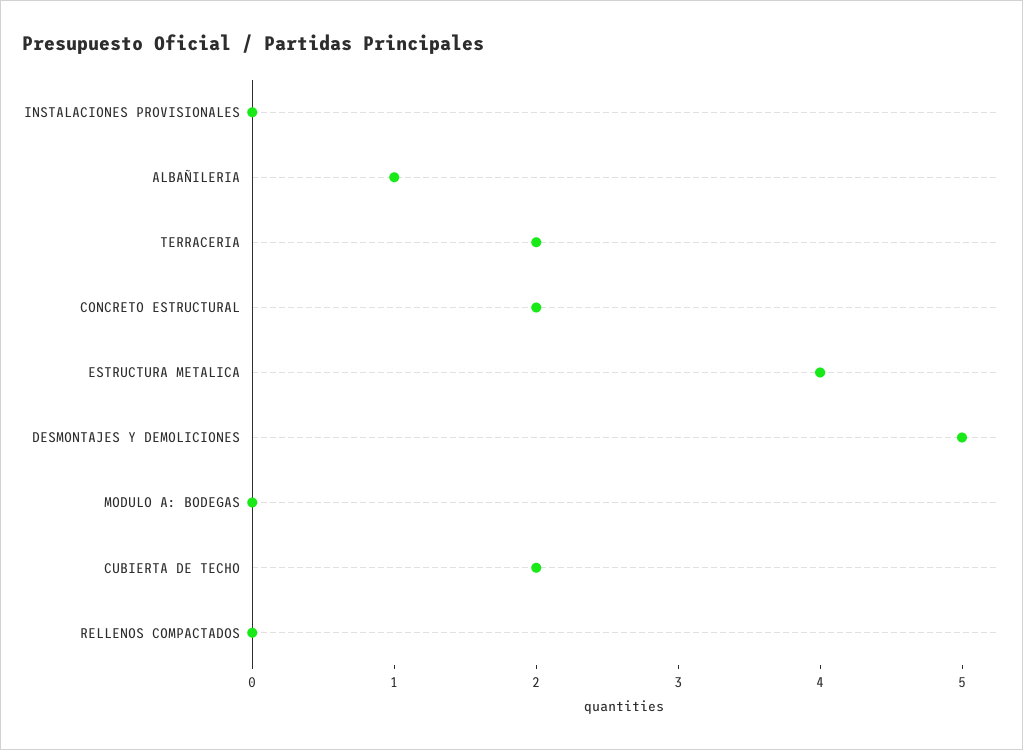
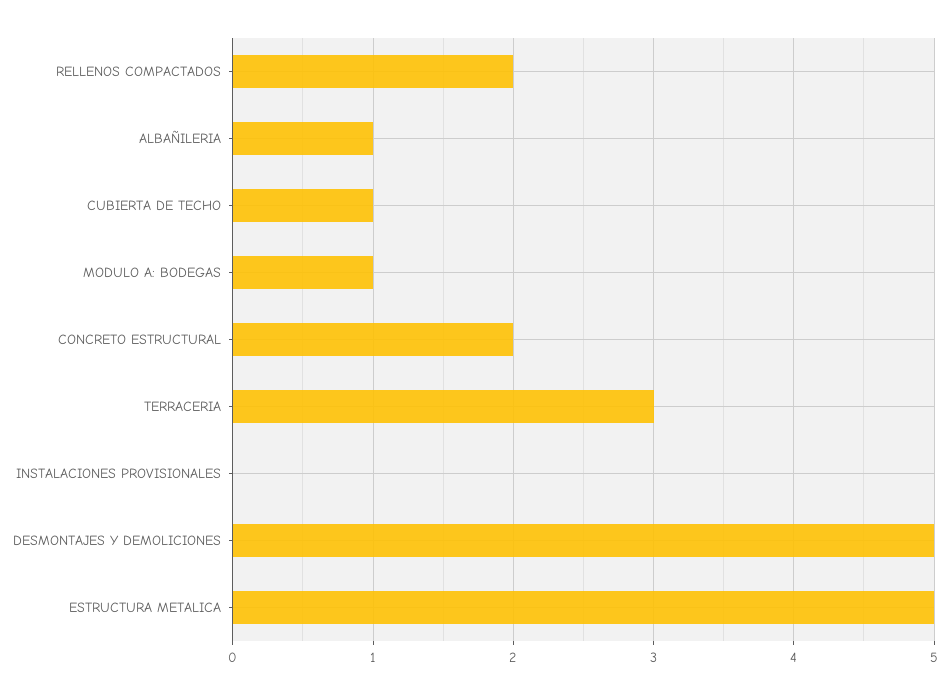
  {
    "INSTALACIONES PROVISIONALES": 0,
    "ALBAÑILERIA": 1,
-   "TERRACERIA": 2,
+   "TERRACERIA": 3,
    "CONCRETO ESTRUCTURAL": 2,
-   "ESTRUCTURA METALICA": 4,
+   "ESTRUCTURA METALICA": 5,
    "DESMONTAJES Y DEMOLICIONES": 5,
-   "MODULO A: BODEGAS": 0,
+   "MODULO A: BODEGAS": 1,
-   "CUBIERTA DE TECHO": 2,
+   "CUBIERTA DE TECHO": 1,
-   "RELLENOS COMPACTADOS": 0
+   "RELLENOS COMPACTADOS": 2
  }

